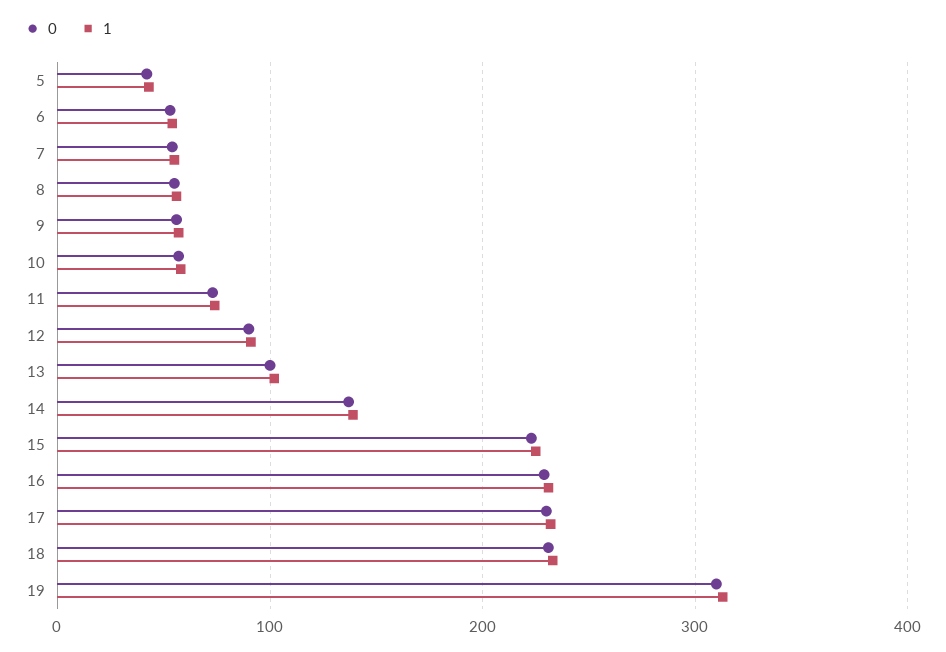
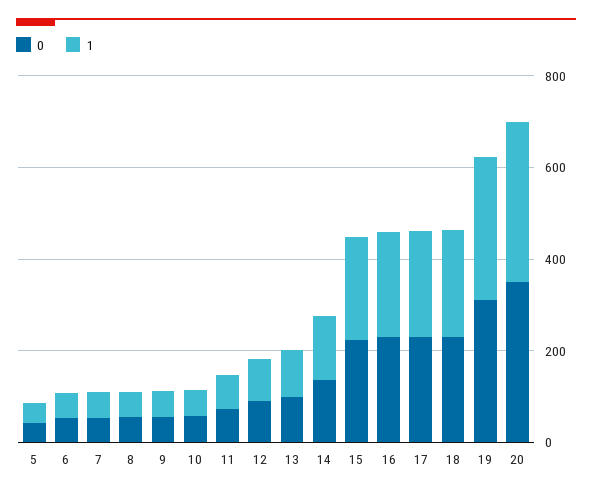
  {
    "0": {
      "5": 40,
      "6": 50,
      "7": 50,
      "8": 60,
      "9": 60,
      "10": 60,
      "11": 70,
      "12": 90,
      "13": 100,
      "14": 140,
      "15": 220,
      "16": 230,
      "17": 230,
      "18": 230,
-     "19": 310
+     "19": 310,
+     "20": 350
    },
    "1": {
      "5": 40,
      "6": 50,
      "7": 60,
      "8": 60,
      "9": 60,
      "10": 60,
      "11": 70,
      "12": 90,
      "13": 100,
      "14": 140,
      "15": 230,
      "16": 230,
      "17": 230,
      "18": 230,
-     "19": 310
+     "19": 310,
+     "20": 350
    }
  }

